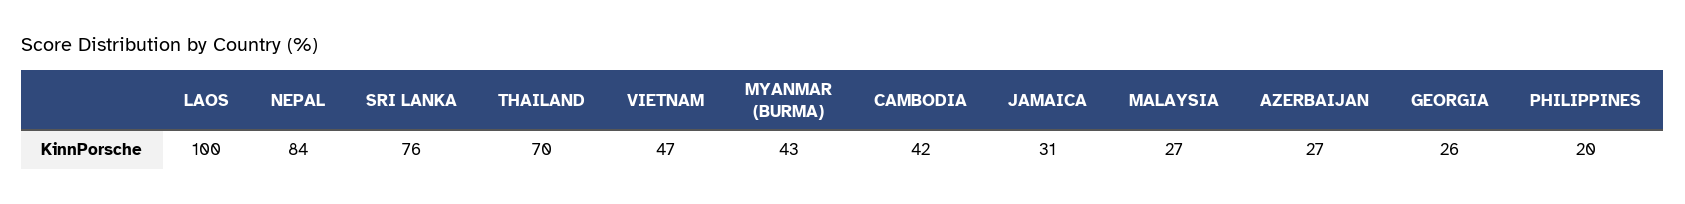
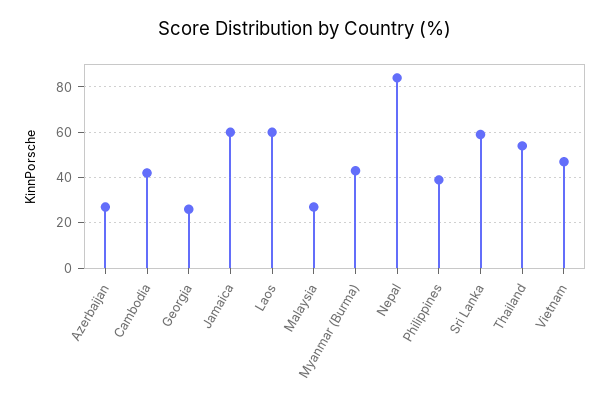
  {
-   "LAOS": 100,
+   "LAOS": 60,
    "NEPAL": 84,
-   "SRI LANKA": 76,
+   "SRI LANKA": 60,
-   "THAILAND": 70,
+   "THAILAND": 55,
    "VIETNAM": 47,
    "MYANMAR (BURMA)": 43,
    "CAMBODIA": 42,
-   "JAMAICA": 31,
+   "JAMAICA": 60,
    "MALAYSIA": 27,
    "AZERBAIJAN": 27,
    "GEORGIA": 26,
-   "PHILIPPINES": 20
+   "PHILIPPINES": 40
  }

